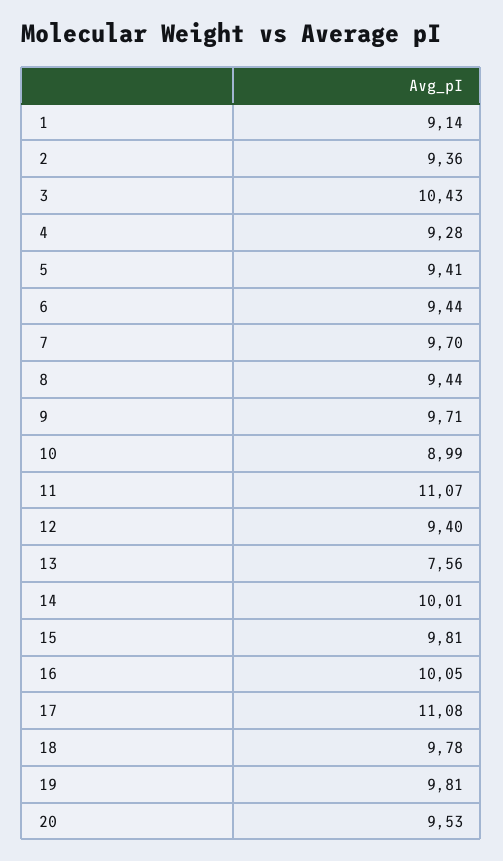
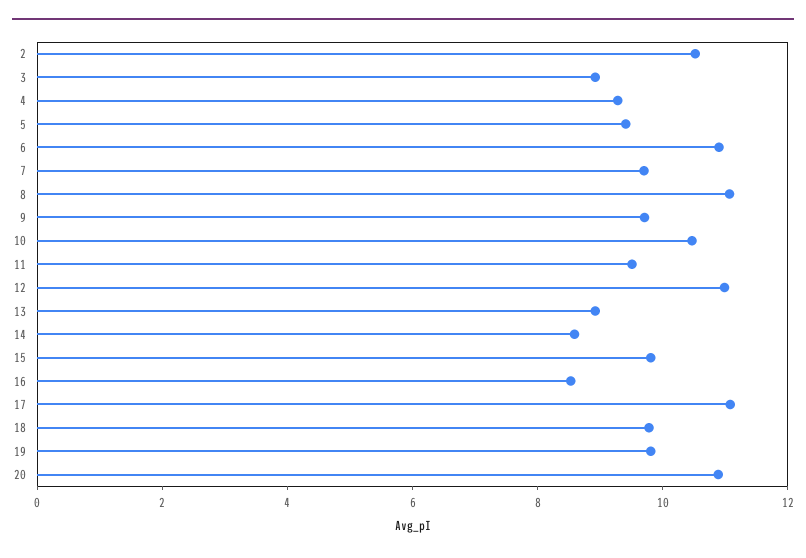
  {
-   "1": 9.14,
-   "2": 9.36,
+   "2": 10.5,
-   "3": 10.43,
+   "3": 9,
    "4": 9.28,
    "5": 9.41,
-   "6": 9.44,
+   "6": 11,
    "7": 9.7,
-   "8": 9.44,
+   "8": 11,
    "9": 9.71,
-   "10": 8.99,
+   "10": 10.5,
-   "11": 11.07,
+   "11": 9.5,
-   "12": 9.4,
+   "12": 11,
-   "13": 7.56,
+   "13": 9,
-   "14": 10.01,
+   "14": 8.5,
    "15": 9.81,
-   "16": 10.05,
+   "16": 8.5,
    "17": 11.08,
    "18": 9.78,
    "19": 9.81,
-   "20": 9.53
+   "20": 11
  }

